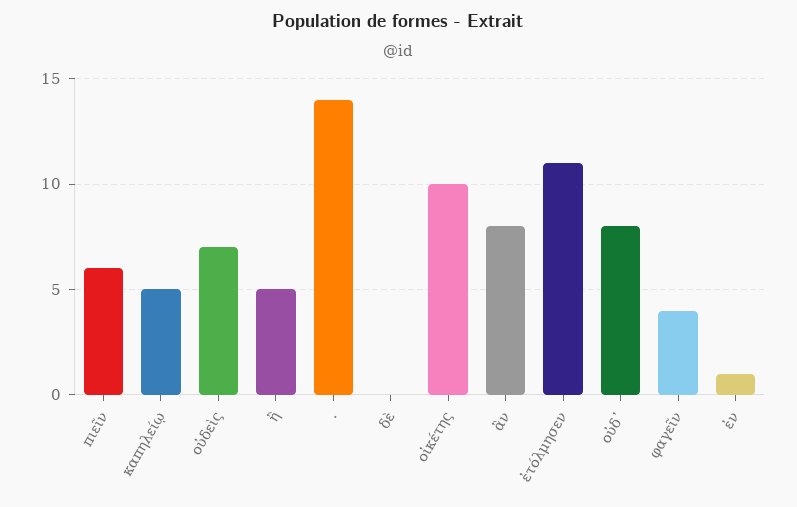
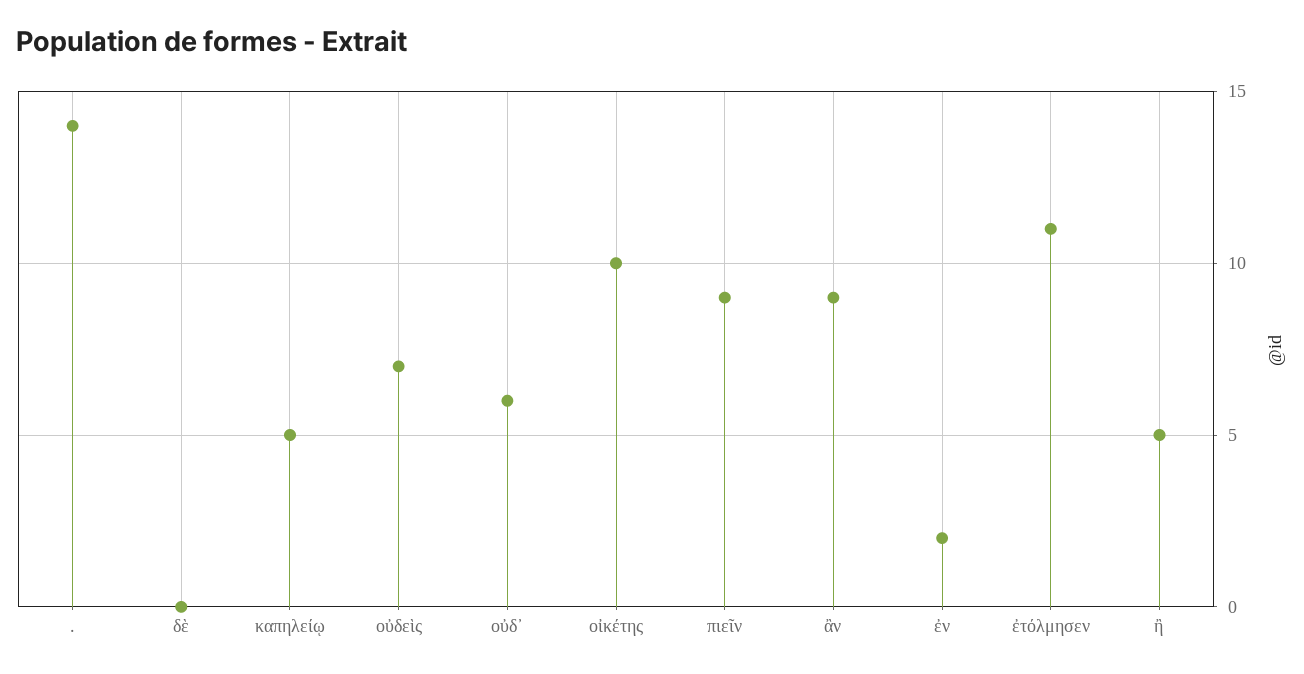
  {
-   "πιεῖν": 6,
+   "πιεῖν": 9,
    "καπηλείῳ": 5,
    "οὐδεὶς": 7,
    "ἢ": 5,
    ".": 14,
    "δὲ": 0,
    "οἰκέτης": 10,
-   "ἂν": 8,
+   "ἂν": 9,
    "ἐτόλμησεν": 11,
-   "οὐδ᾽": 8,
+   "οὐδ᾽": 6,
-   "φαγεῖν": 4,
-   "ἐν": 1
+   "ἐν": 2
  }

